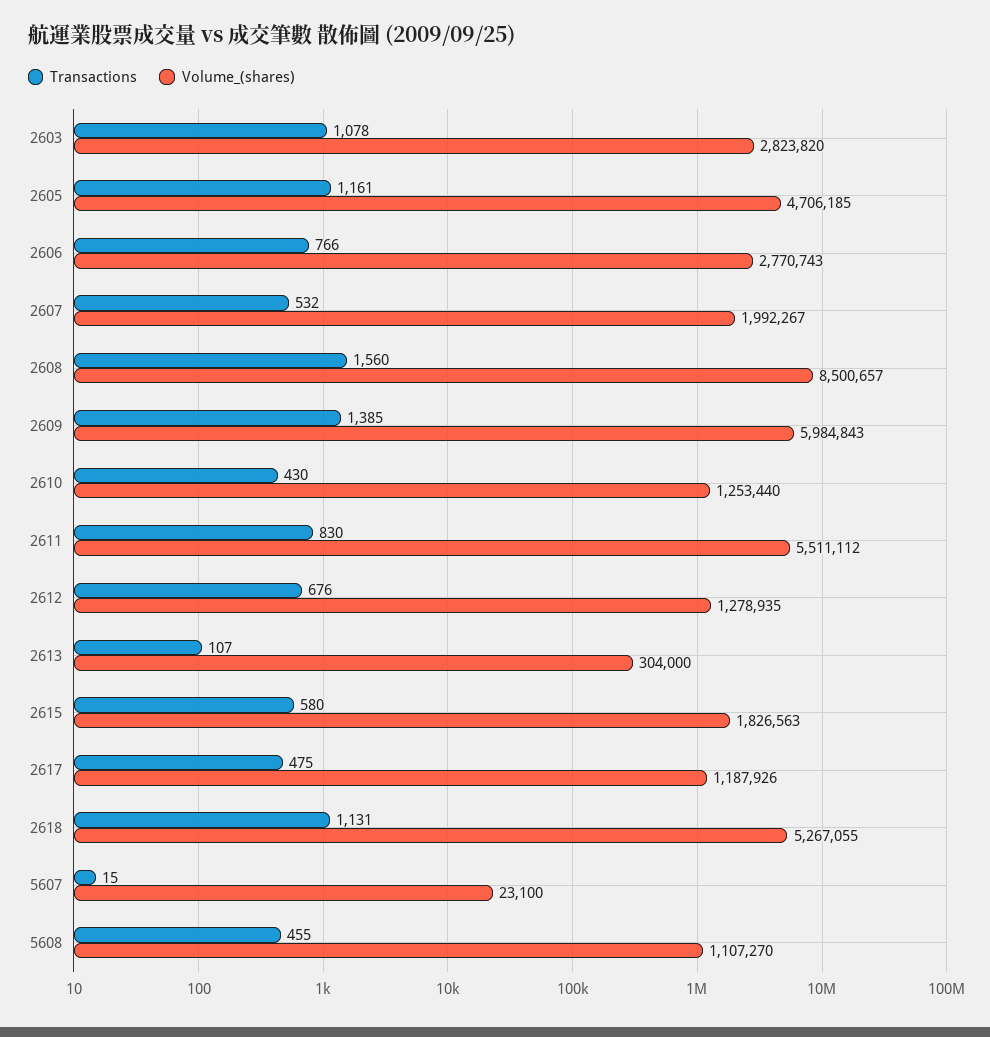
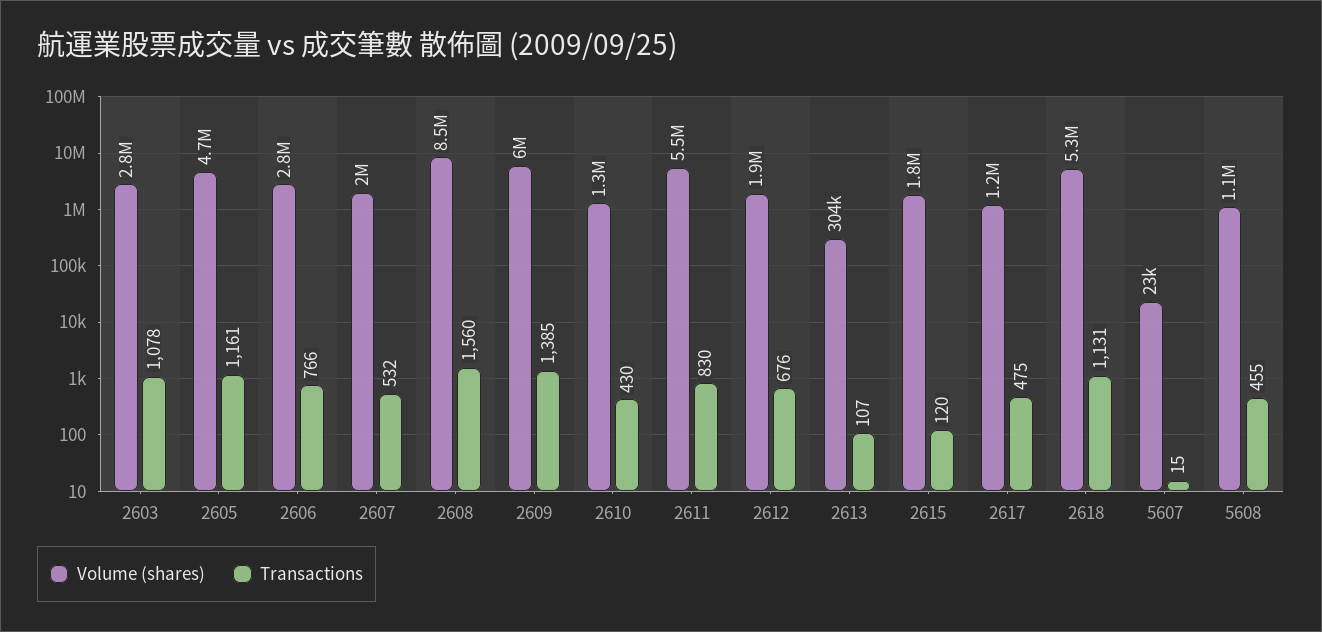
  {
    "Transactions": {
      "2603": 1078,
      "2605": 1161,
      "2606": 766,
      "2607": 532,
      "2608": 1560,
      "2609": 1385,
      "2610": 430,
      "2611": 830,
      "2612": 676,
      "2613": 107,
-     "2615": 580,
+     "2615": 120,
      "2617": 475,
      "2618": 1131,
      "5607": 15,
      "5608": 455
    },
    "Volume_(shares)": {
      "2603": 2823820,
      "2605": 4706185,
      "2606": 2770743,
      "2607": 1992267,
      "2608": 8500657,
      "2609": 5984843,
      "2610": 1253440,
      "2611": 5511112,
-     "2612": 1278935,
+     "2612": 1900000,
      "2613": 304000,
      "2615": 1826563,
      "2617": 1187926,
      "2618": 5267055,
      "5607": 23100,
      "5608": 1107270
    }
  }

